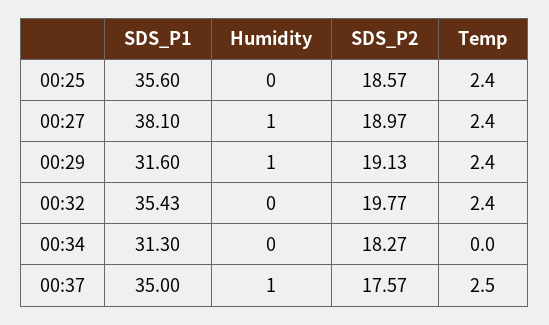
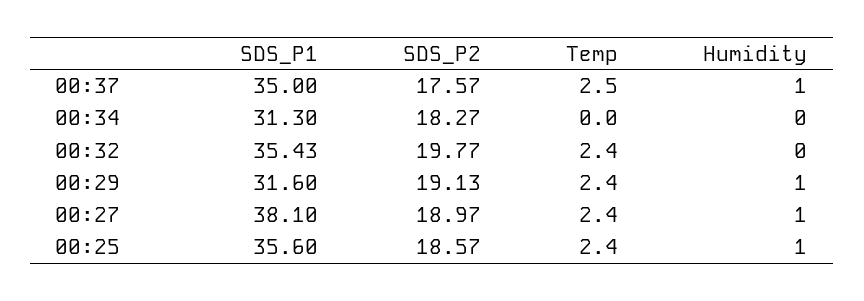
  {
    "SDS_P1": {
      "00:25": 35.6,
      "00:27": 38.1,
      "00:29": 31.6,
      "00:32": 35.43,
      "00:34": 31.3,
      "00:37": 35
    },
    "Humidity": {
-     "00:25": 0,
+     "00:25": 1,
      "00:27": 1,
      "00:29": 1,
      "00:32": 0,
      "00:34": 0,
      "00:37": 1
    },
    "SDS_P2": {
      "00:25": 18.57,
      "00:27": 18.97,
      "00:29": 19.13,
      "00:32": 19.77,
      "00:34": 18.27,
      "00:37": 17.57
    },
    "Temp": {
      "00:25": 2.4,
      "00:27": 2.4,
      "00:29": 2.4,
      "00:32": 2.4,
      "00:34": 0,
      "00:37": 2.5
    }
  }

